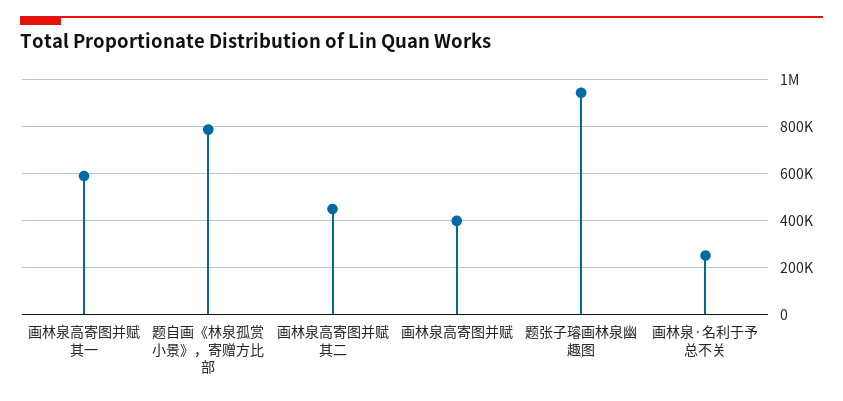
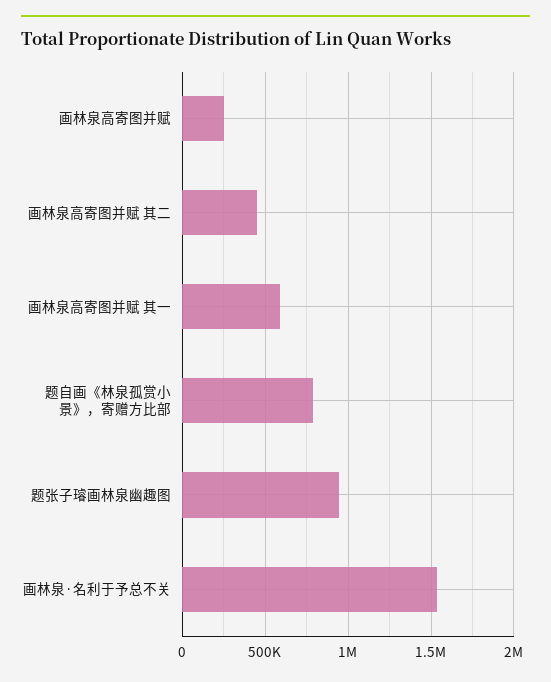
  {
    "画林泉高寄图并赋 其一": 600000,
    "题自画《林泉孤赏小景》，寄赠方比部": 800000,
    "画林泉高寄图并赋 其二": 450000,
-   "画林泉高寄图并赋": 400000,
+   "画林泉高寄图并赋": 250000,
    "题张子璿画林泉幽趣图": 950000,
-   "画林泉·名利于予总不关": 250000
+   "画林泉·名利于予总不关": 1550000
  }

